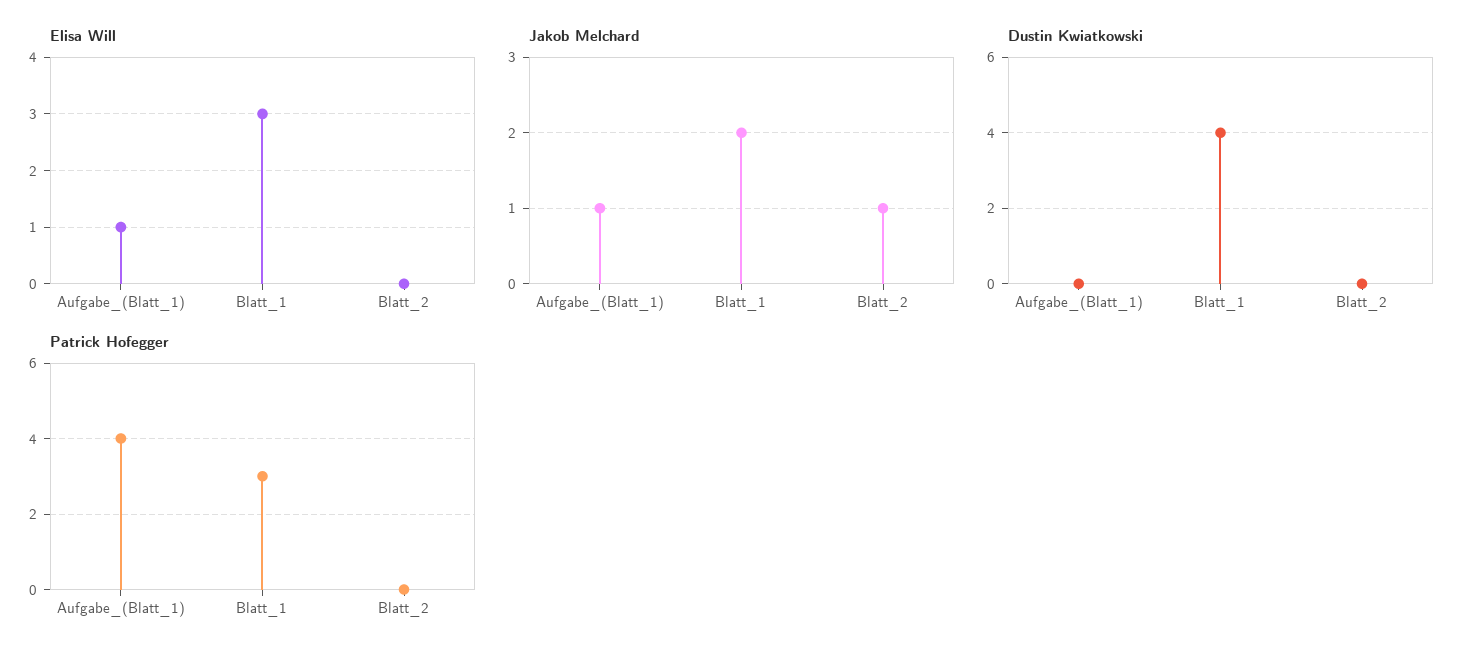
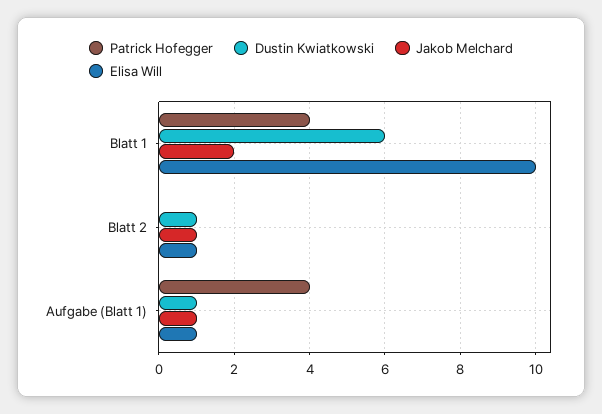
  {
    "Elisa Will": {
      "Aufgabe_(Blatt_1)": 1,
-     "Blatt_1": 3,
+     "Blatt_1": 10,
-     "Blatt_2": 0
+     "Blatt_2": 1
    },
    "Jakob Melchard": {
      "Aufgabe_(Blatt_1)": 1,
      "Blatt_1": 2,
      "Blatt_2": 1
    },
    "Dustin Kwiatkowski": {
-     "Aufgabe_(Blatt_1)": 0,
+     "Aufgabe_(Blatt_1)": 1,
-     "Blatt_1": 4,
+     "Blatt_1": 6,
-     "Blatt_2": 0
+     "Blatt_2": 1
    },
    "Patrick Hofegger": {
      "Aufgabe_(Blatt_1)": 4,
-     "Blatt_1": 3,
+     "Blatt_1": 4,
      "Blatt_2": 0
    }
  }

